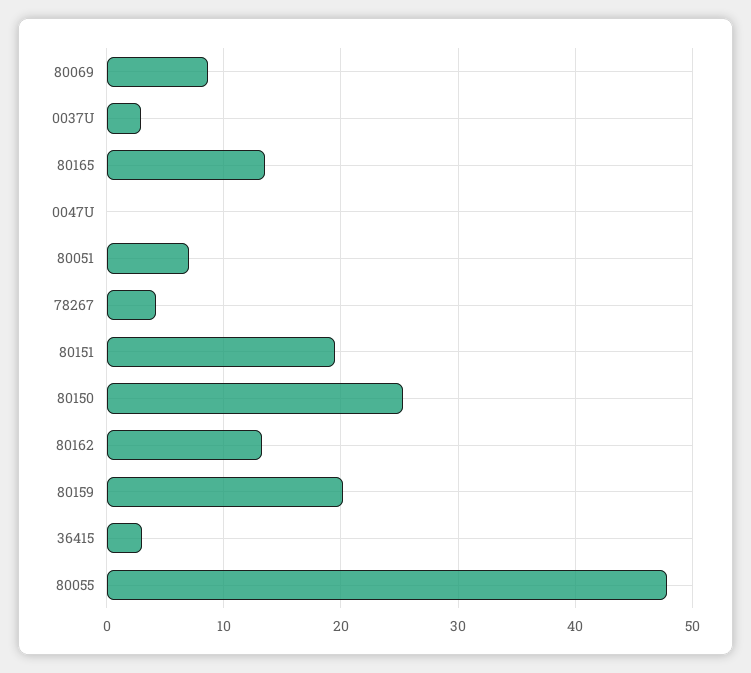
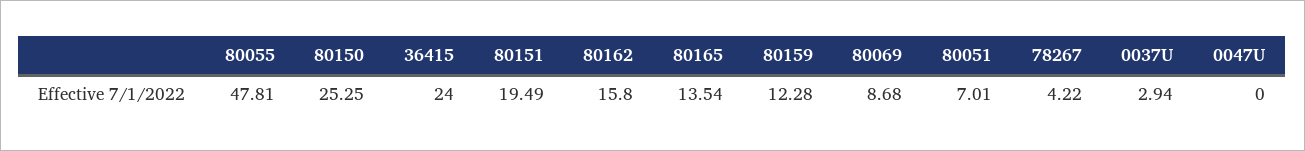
  {
    "80069": 8.68,
    "0037U": 2.94,
    "80165": 13.54,
    "0047U": 0,
    "80051": 7.01,
    "78267": 4.22,
    "80151": 19.49,
    "80150": 25.25,
-   "80162": 13,
+   "80162": 15.8,
-   "80159": 20,
+   "80159": 12.28,
-   "36415": 3,
+   "36415": 24,
    "80055": 47.81
  }

